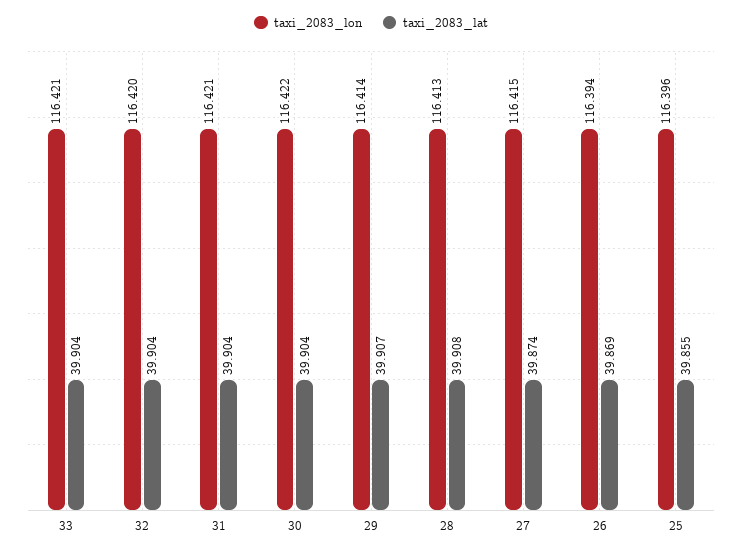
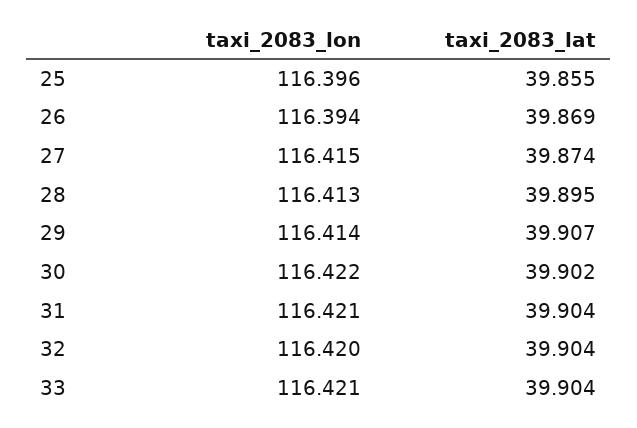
  {
    "taxi_2083_lon": {
      "33": 116.421,
      "32": 116.42,
      "31": 116.421,
      "30": 116.422,
      "29": 116.414,
      "28": 116.413,
      "27": 116.415,
      "26": 116.394,
      "25": 116.396
    },
    "taxi_2083_lat": {
      "33": 39.904,
      "32": 39.904,
      "31": 39.904,
-     "30": 39.904,
+     "30": 39.902,
      "29": 39.907,
-     "28": 39.908,
+     "28": 39.895,
      "27": 39.874,
      "26": 39.869,
      "25": 39.855
    }
  }

